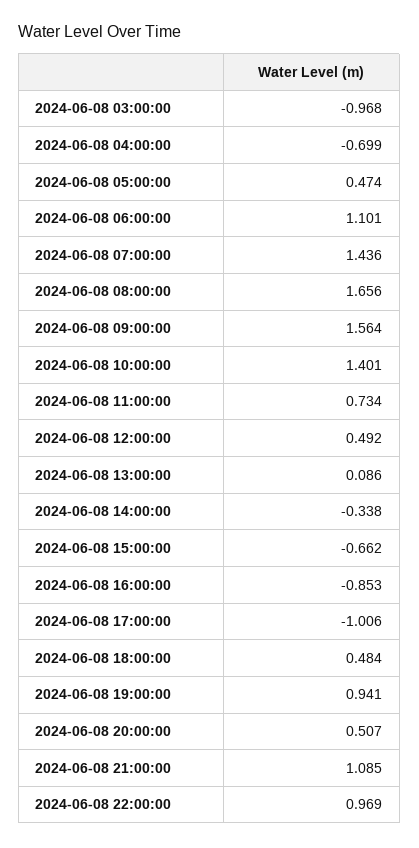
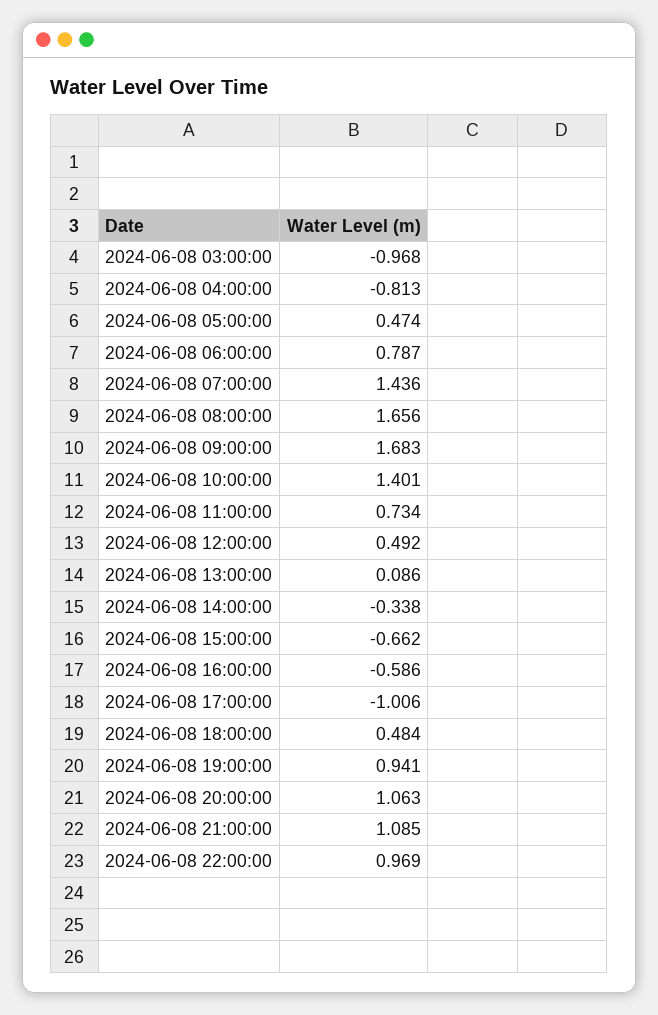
  {
    "2024-06-08 03:00:00": -0.968,
-   "2024-06-08 04:00:00": -0.699,
+   "2024-06-08 04:00:00": -0.813,
    "2024-06-08 05:00:00": 0.474,
-   "2024-06-08 06:00:00": 1.101,
+   "2024-06-08 06:00:00": 0.787,
    "2024-06-08 07:00:00": 1.436,
    "2024-06-08 08:00:00": 1.656,
-   "2024-06-08 09:00:00": 1.564,
+   "2024-06-08 09:00:00": 1.683,
    "2024-06-08 10:00:00": 1.401,
    "2024-06-08 11:00:00": 0.734,
    "2024-06-08 12:00:00": 0.492,
    "2024-06-08 13:00:00": 0.086,
    "2024-06-08 14:00:00": -0.338,
    "2024-06-08 15:00:00": -0.662,
-   "2024-06-08 16:00:00": -0.853,
+   "2024-06-08 16:00:00": -0.586,
    "2024-06-08 17:00:00": -1.006,
    "2024-06-08 18:00:00": 0.484,
    "2024-06-08 19:00:00": 0.941,
-   "2024-06-08 20:00:00": 0.507,
+   "2024-06-08 20:00:00": 1.063,
    "2024-06-08 21:00:00": 1.085,
    "2024-06-08 22:00:00": 0.969
  }

